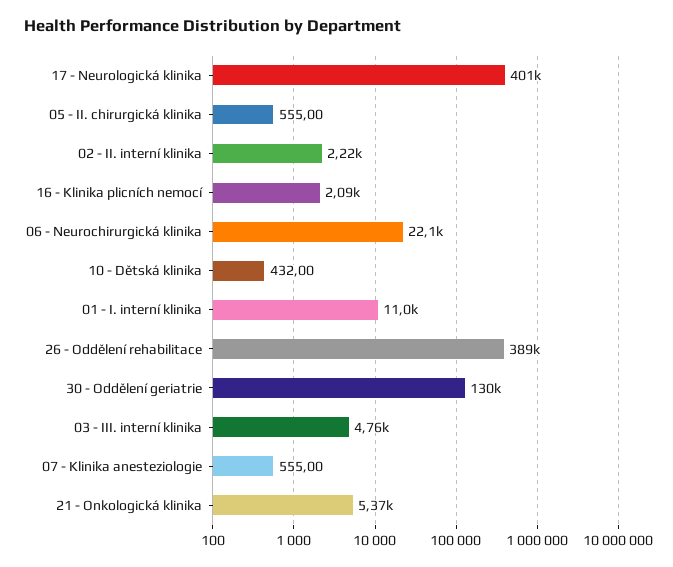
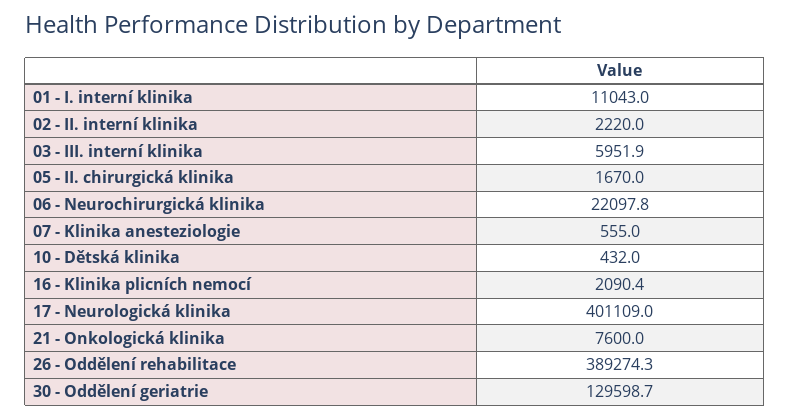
  {
    "17 - Neurologická klinika": 401109,
-   "05 - II. chirurgická klinika": 555,
+   "05 - II. chirurgická klinika": 1670,
    "02 - II. interní klinika": 2220,
    "16 - Klinika plicních nemocí": 2090.4,
    "06 - Neurochirurgická klinika": 22097.8,
    "10 - Dětská klinika": 432,
    "01 - I. interní klinika": 11043,
    "26 - Oddělení rehabilitace": 389274.3,
    "30 - Oddělení geriatrie": 129598.7,
-   "03 - III. interní klinika": 4760,
+   "03 - III. interní klinika": 5951.9,
    "07 - Klinika anesteziologie": 555,
-   "21 - Onkologická klinika": 5370
+   "21 - Onkologická klinika": 7600
  }

